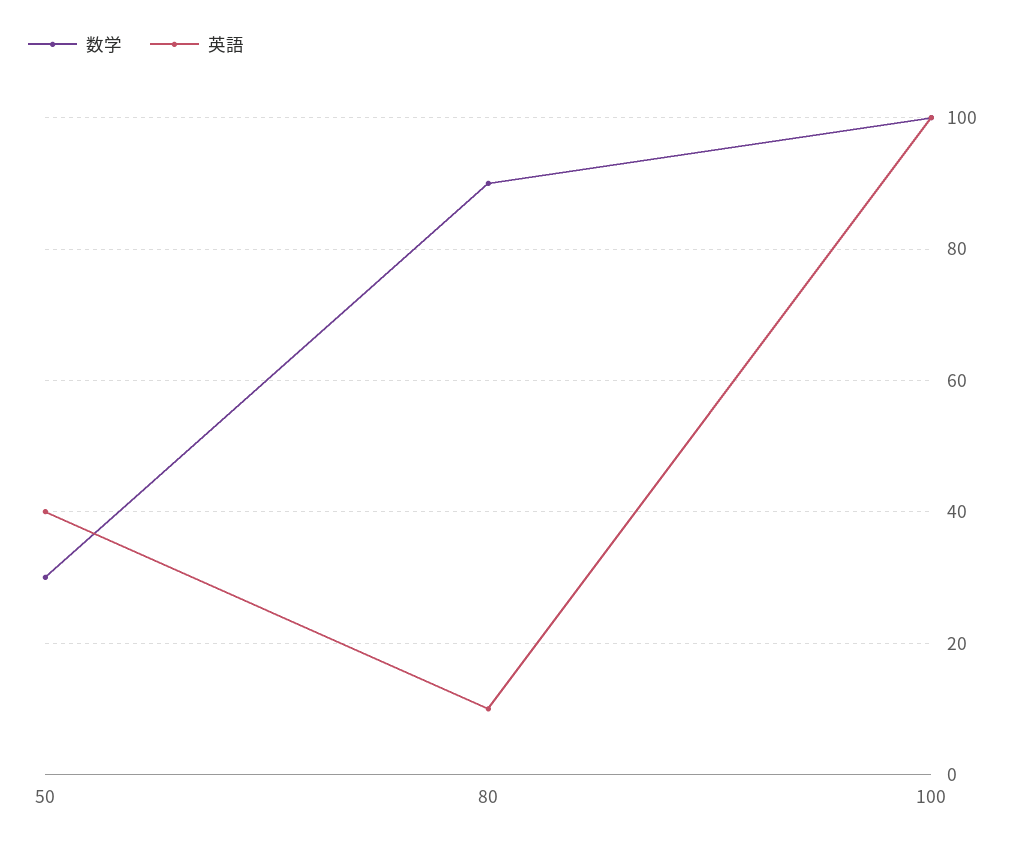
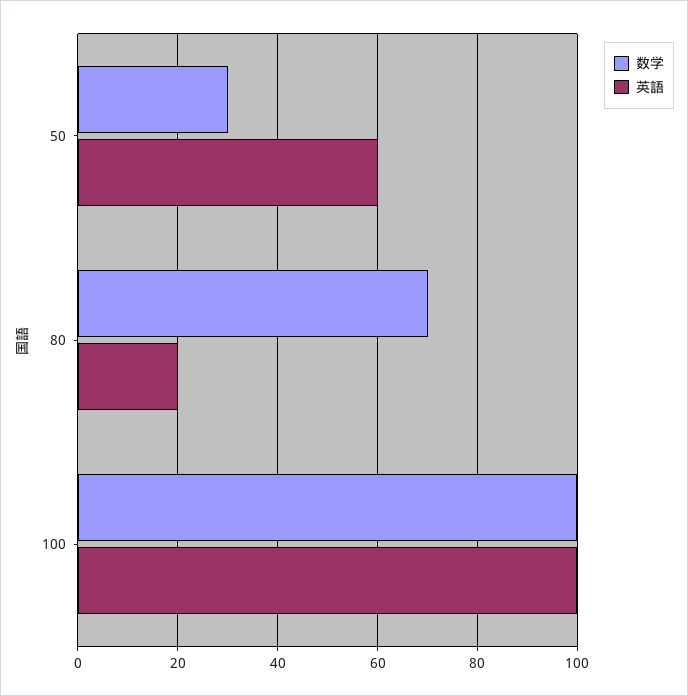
  {
    "数学": {
      "50": 30,
-     "80": 90,
+     "80": 70,
      "100": 100
    },
    "英語": {
-     "50": 40,
+     "50": 60,
-     "80": 10,
+     "80": 20,
      "100": 100
    }
  }

